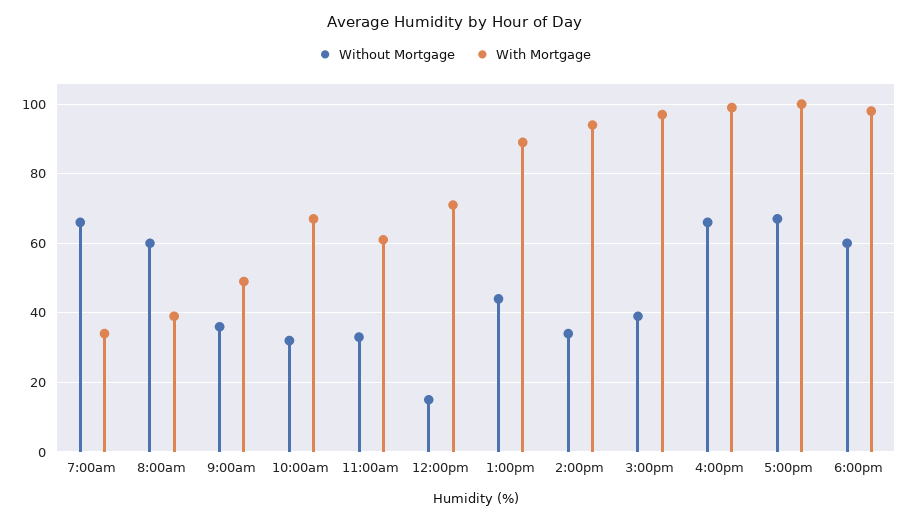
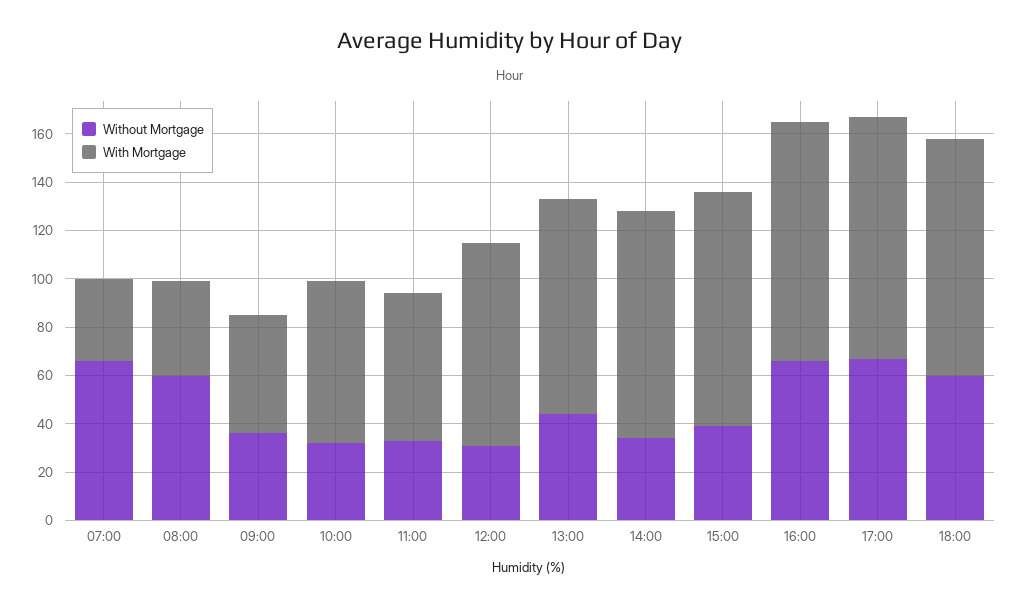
  {
    "Without Mortgage": {
      "7:00am": 65,
      "8:00am": 60,
      "9:00am": 35,
      "10:00am": 30,
      "11:00am": 35,
-     "12:00pm": 15,
+     "12:00pm": 30,
      "1:00pm": 45,
      "2:00pm": 35,
      "3:00pm": 40,
      "4:00pm": 65,
      "5:00pm": 65,
      "6:00pm": 60
    },
    "With Mortgage": {
      "7:00am": 35,
      "8:00am": 40,
      "9:00am": 50,
      "10:00am": 65,
      "11:00am": 60,
-     "12:00pm": 70,
+     "12:00pm": 85,
      "1:00pm": 90,
      "2:00pm": 95,
      "3:00pm": 95,
      "4:00pm": 100,
      "5:00pm": 100,
      "6:00pm": 100
    }
  }

